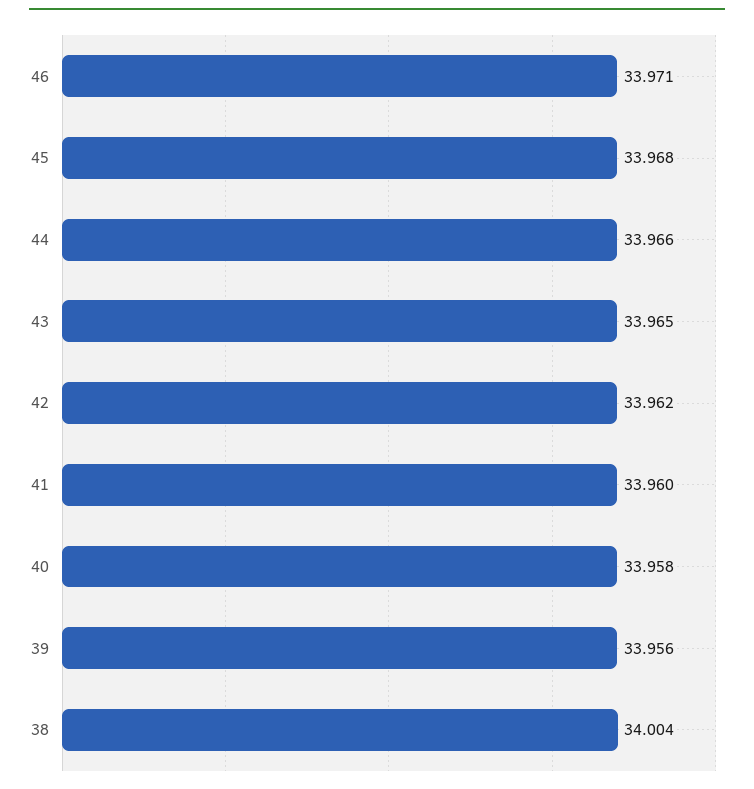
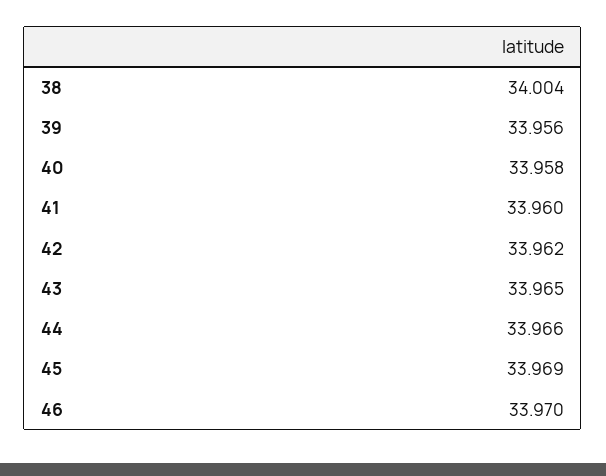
  {
-   "46": 33.971,
+   "46": 33.97,
-   "45": 33.968,
+   "45": 33.969,
    "44": 33.966,
    "43": 33.965,
    "42": 33.962,
    "41": 33.96,
    "40": 33.958,
    "39": 33.956,
    "38": 34.004
  }

